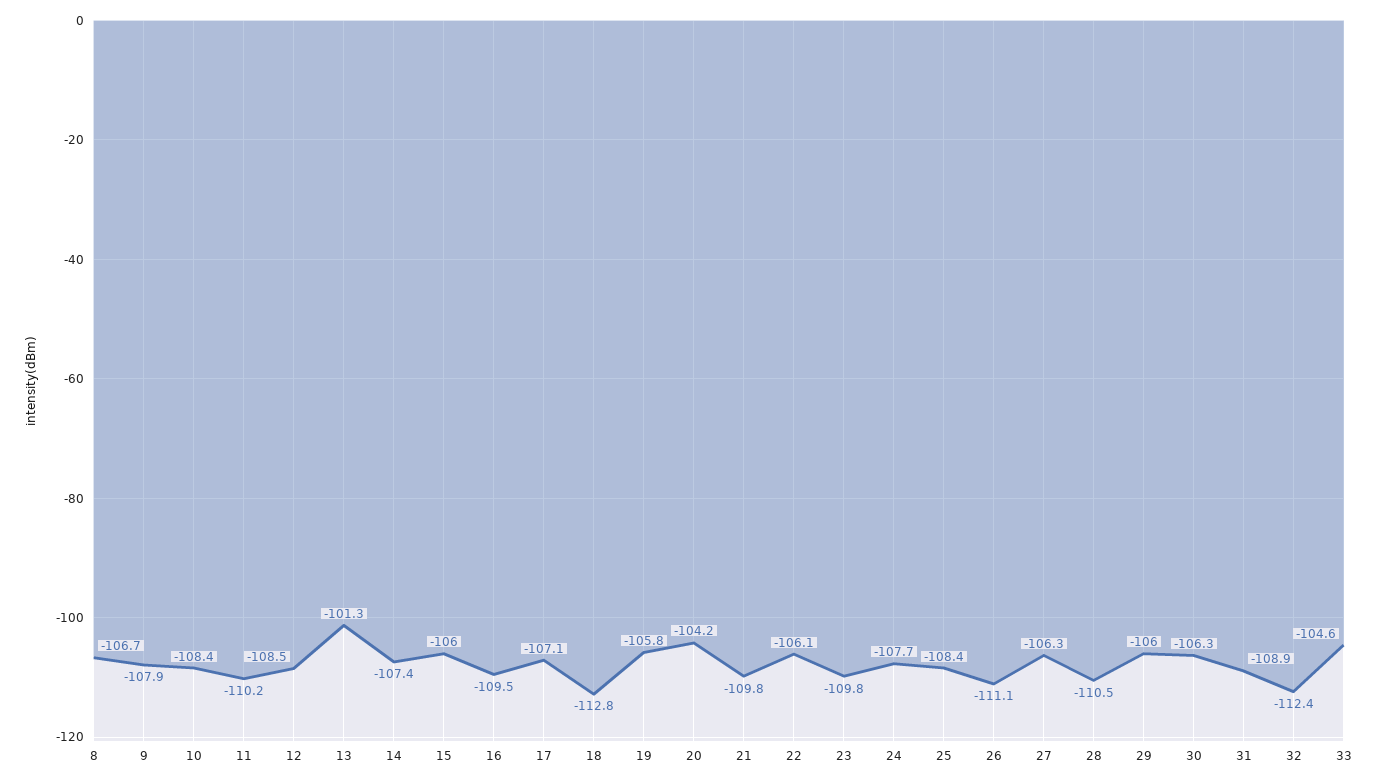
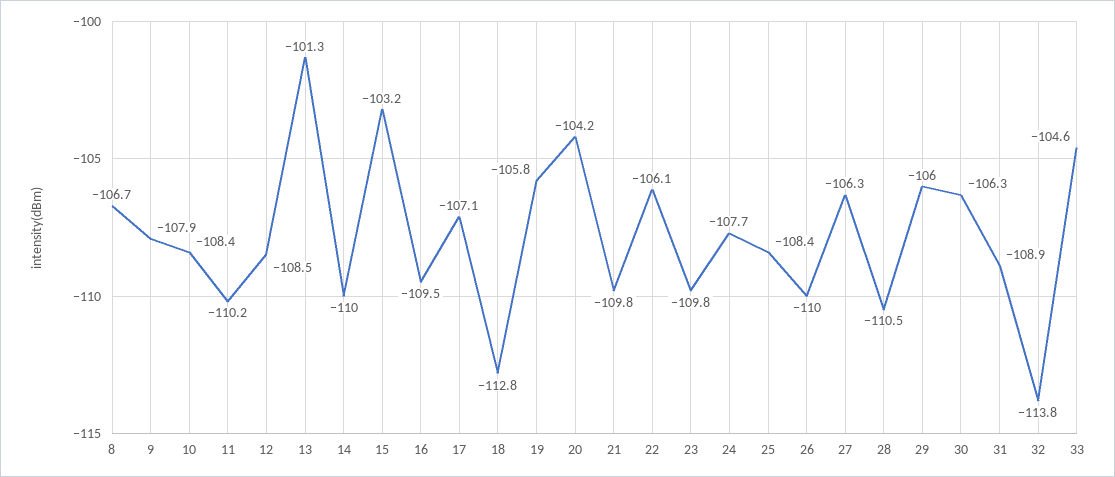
  {
    "8": -106.7,
    "9": -107.9,
    "10": -108.4,
    "11": -110.2,
    "12": -108.5,
    "13": -101.3,
-   "14": -107.4,
+   "14": -110,
-   "15": -106,
+   "15": -103.2,
    "16": -109.5,
    "17": -107.1,
    "18": -112.8,
    "19": -105.8,
    "20": -104.2,
    "21": -109.8,
    "22": -106.1,
    "23": -109.8,
    "24": -107.7,
    "25": -108.4,
-   "26": -111.1,
+   "26": -110,
    "27": -106.3,
    "28": -110.5,
    "29": -106,
    "30": -106.3,
    "31": -108.9,
-   "32": -112.4,
+   "32": -113.8,
    "33": -104.6
  }

